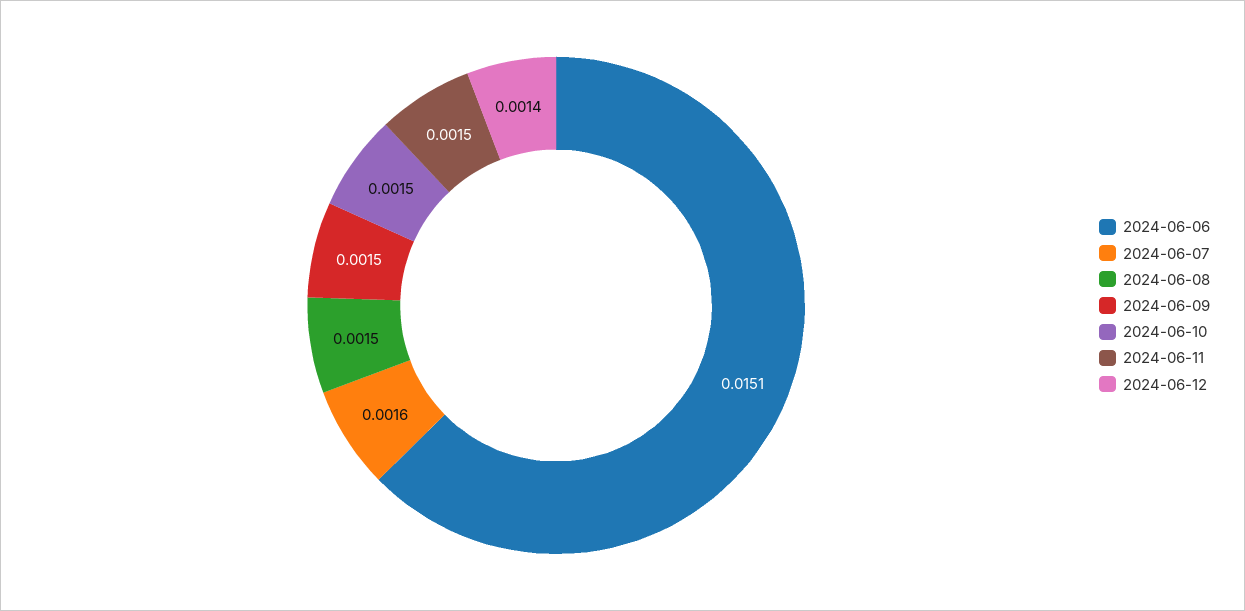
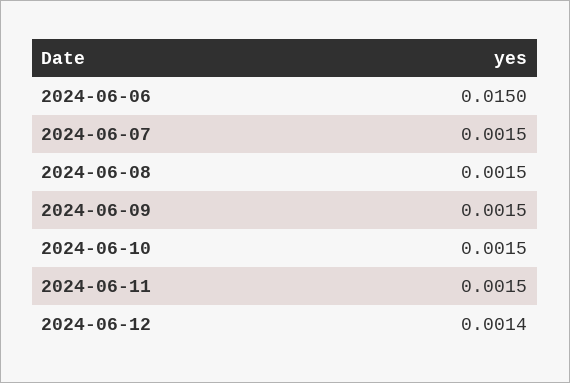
  {
-   "2024-06-06": 0.0151,
+   "2024-06-06": 0.015,
-   "2024-06-07": 0.0016,
+   "2024-06-07": 0.0015,
    "2024-06-08": 0.0015,
    "2024-06-09": 0.0015,
    "2024-06-10": 0.0015,
    "2024-06-11": 0.0015,
    "2024-06-12": 0.0014
  }

